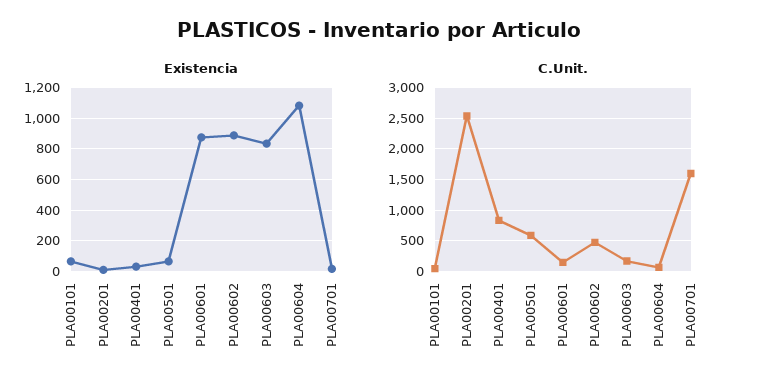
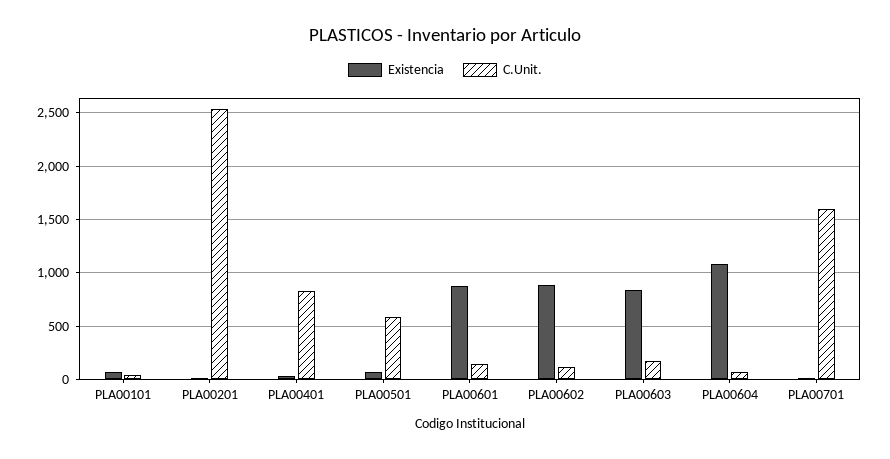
  {
    "Existencia": {
      "PLA00101": 50,
      "PLA00201": 0,
      "PLA00401": 50,
      "PLA00501": 50,
      "PLA00601": 900,
      "PLA00602": 900,
      "PLA00603": 850,
      "PLA00604": 1100,
      "PLA00701": 0
    },
    "C.Unit.": {
      "PLA00101": 0,
      "PLA00201": 2500,
      "PLA00401": 800,
      "PLA00501": 600,
      "PLA00601": 100,
-     "PLA00602": 500,
+     "PLA00602": 100,
      "PLA00603": 200,
      "PLA00604": 100,
      "PLA00701": 1600
    }
  }

